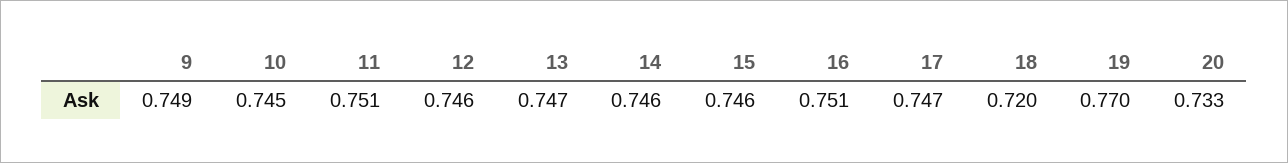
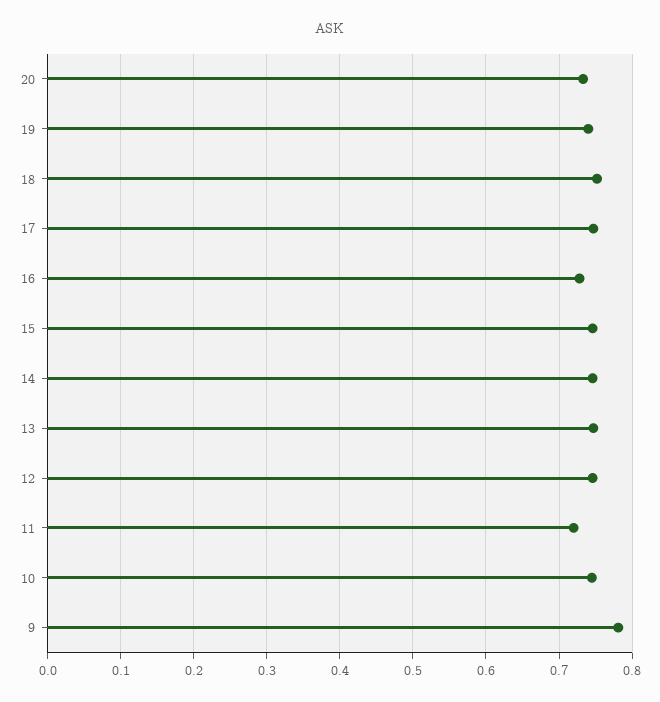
  {
-   "9": 0.749,
+   "9": 0.78,
    "10": 0.745,
-   "11": 0.751,
+   "11": 0.72,
    "12": 0.746,
    "13": 0.747,
    "14": 0.746,
    "15": 0.746,
-   "16": 0.751,
+   "16": 0.73,
    "17": 0.747,
-   "18": 0.72,
+   "18": 0.75,
-   "19": 0.77,
+   "19": 0.74,
    "20": 0.733
  }

